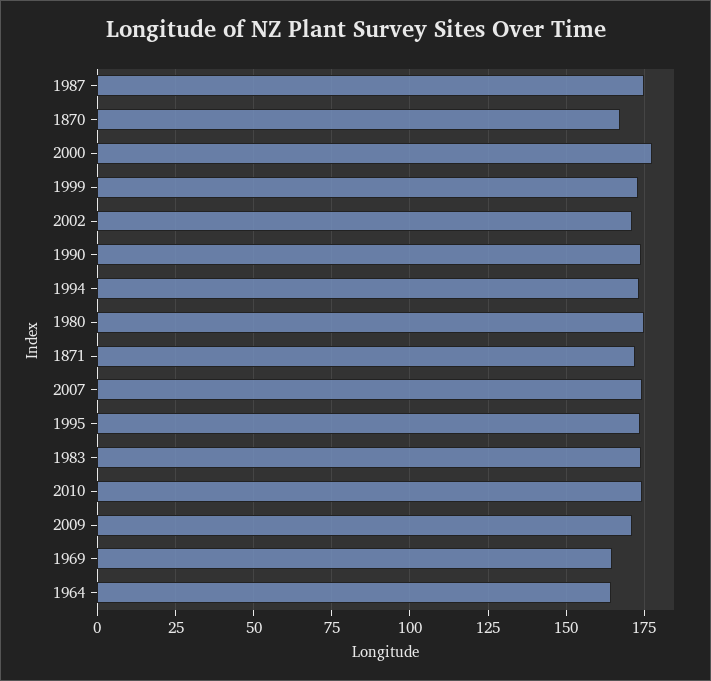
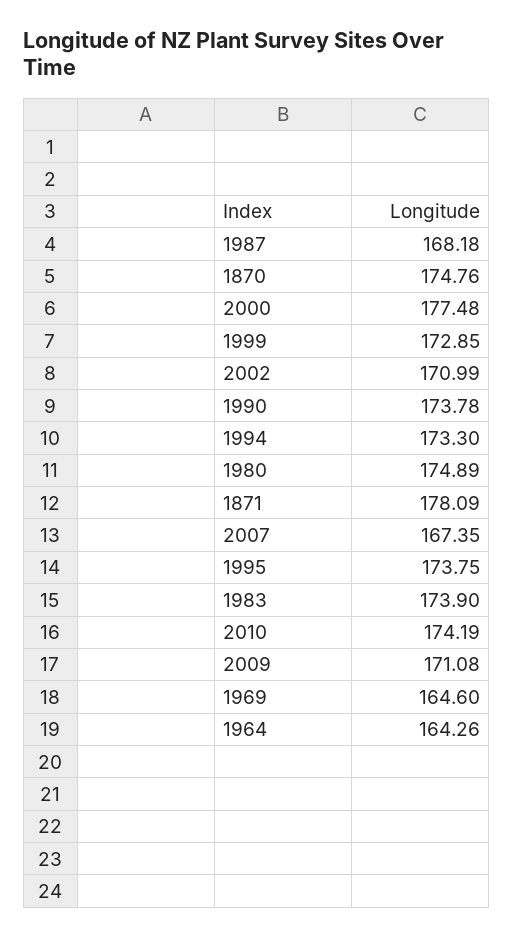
  {
-   "1987": 175,
+   "1987": 168.18,
-   "1870": 167.5,
+   "1870": 174.76,
    "2000": 177.48,
    "1999": 172.85,
    "2002": 170.99,
    "1990": 173.78,
    "1994": 173.3,
    "1980": 174.89,
-   "1871": 172.5,
+   "1871": 178.09,
-   "2007": 175,
+   "2007": 167.35,
    "1995": 173.75,
    "1983": 173.9,
    "2010": 174.19,
    "2009": 171.08,
    "1969": 164.6,
    "1964": 164.26
  }

